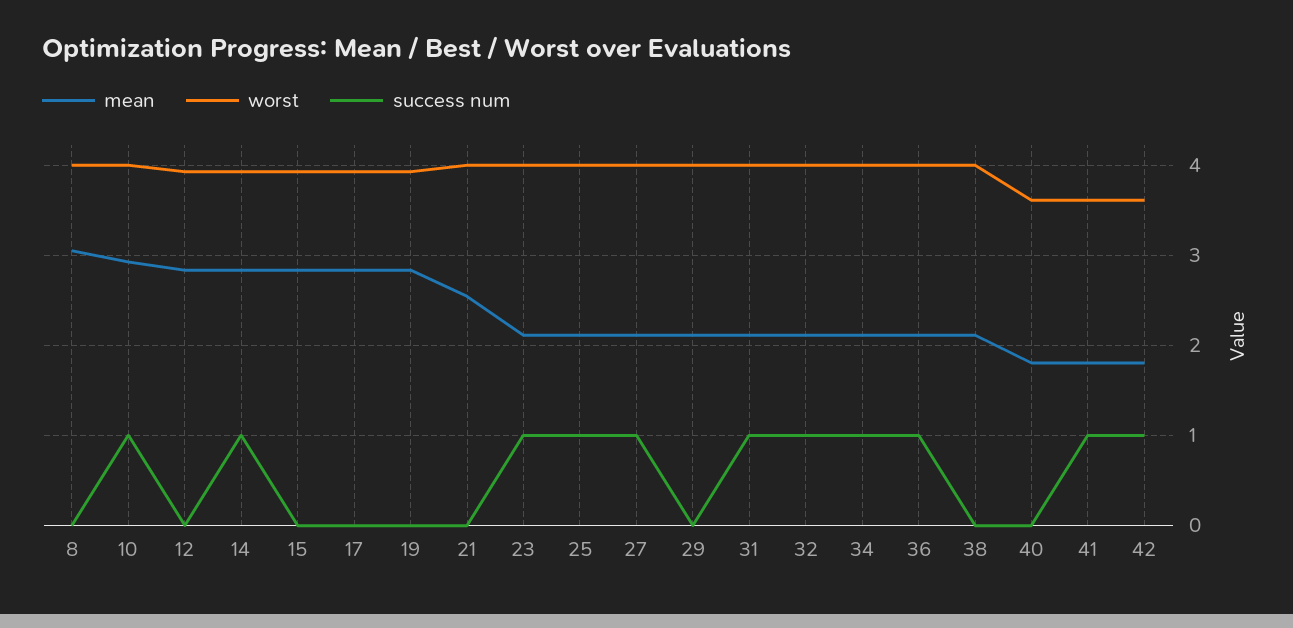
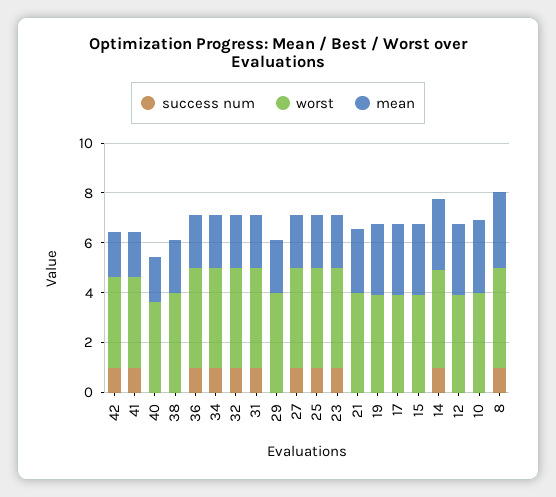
  {
    "mean": {
      "8": 3.1,
      "10": 2.9,
      "12": 2.8,
      "14": 2.8,
      "15": 2.8,
      "17": 2.8,
      "19": 2.8,
      "21": 2.5,
      "23": 2.1,
      "25": 2.1,
      "27": 2.1,
      "29": 2.1,
      "31": 2.1,
      "32": 2.1,
      "34": 2.1,
      "36": 2.1,
      "38": 2.1,
      "40": 1.8,
      "41": 1.8,
      "42": 1.8
    },
    "worst": {
      "8": 4,
      "10": 4,
      "12": 3.9,
      "14": 3.9,
      "15": 3.9,
      "17": 3.9,
      "19": 3.9,
      "21": 4,
      "23": 4,
      "25": 4,
      "27": 4,
      "29": 4,
      "31": 4,
      "32": 4,
      "34": 4,
      "36": 4,
      "38": 4,
      "40": 3.6,
      "41": 3.6,
      "42": 3.6
    },
    "success num": {
-     "8": 0,
+     "8": 1,
-     "10": 1,
+     "10": 0,
      "12": 0,
      "14": 1,
      "15": 0,
      "17": 0,
      "19": 0,
      "21": 0,
      "23": 1,
      "25": 1,
      "27": 1,
      "29": 0,
      "31": 1,
      "32": 1,
      "34": 1,
      "36": 1,
      "38": 0,
      "40": 0,
      "41": 1,
      "42": 1
    }
  }

